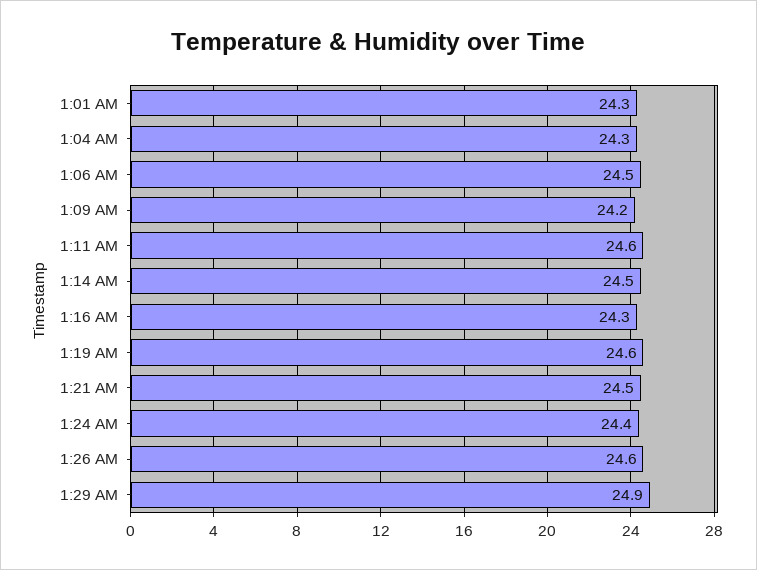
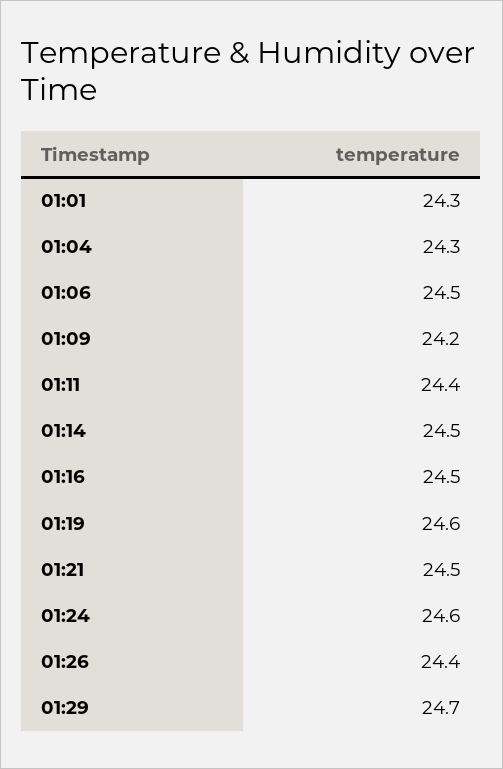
  {
    "1:01 AM": 24.3,
    "1:04 AM": 24.3,
    "1:06 AM": 24.5,
    "1:09 AM": 24.2,
-   "1:11 AM": 24.6,
+   "1:11 AM": 24.4,
    "1:14 AM": 24.5,
-   "1:16 AM": 24.3,
+   "1:16 AM": 24.5,
    "1:19 AM": 24.6,
    "1:21 AM": 24.5,
-   "1:24 AM": 24.4,
+   "1:24 AM": 24.6,
-   "1:26 AM": 24.6,
+   "1:26 AM": 24.4,
-   "1:29 AM": 24.9
+   "1:29 AM": 24.7
  }

